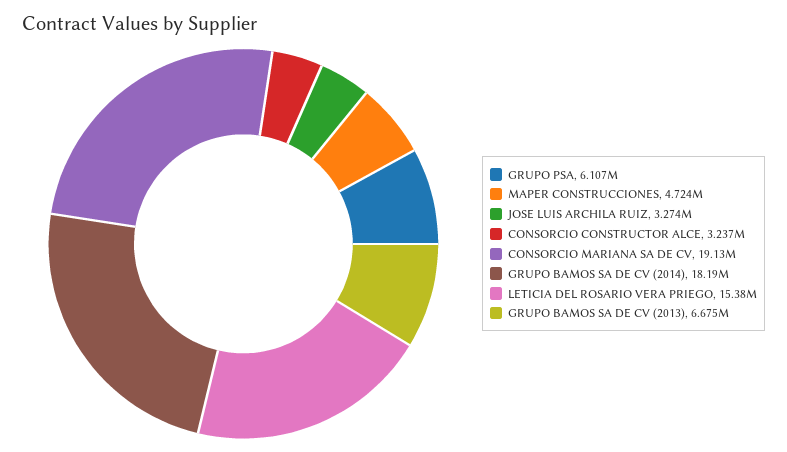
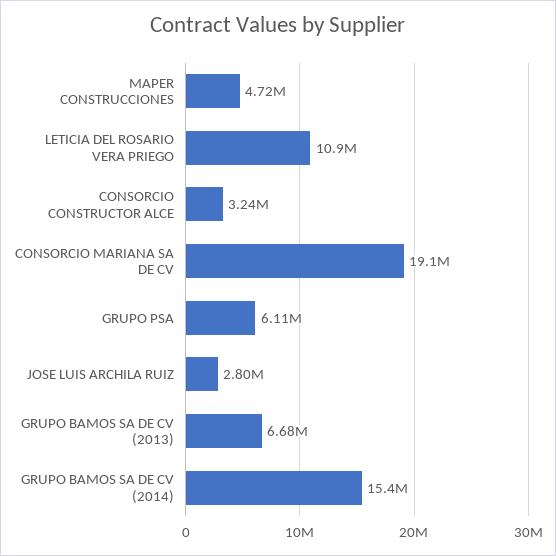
  {
    "GRUPO PSA": 6107000,
    "MAPER CONSTRUCCIONES": 4724000,
-   "JOSE LUIS ARCHILA RUIZ": 3274000,
+   "JOSE LUIS ARCHILA RUIZ": 2800000,
    "CONSORCIO CONSTRUCTOR ALCE": 3237000,
    "CONSORCIO MARIANA SA DE CV": 19130000,
-   "GRUPO BAMOS SA DE CV (2014)": 18190000,
+   "GRUPO BAMOS SA DE CV (2014)": 15400000,
-   "LETICIA DEL ROSARIO VERA PRIEGO": 15380000,
+   "LETICIA DEL ROSARIO VERA PRIEGO": 10900000,
    "GRUPO BAMOS SA DE CV (2013)": 6675000
  }

